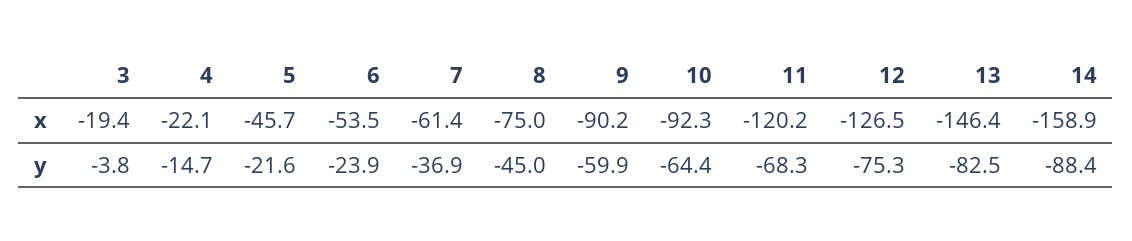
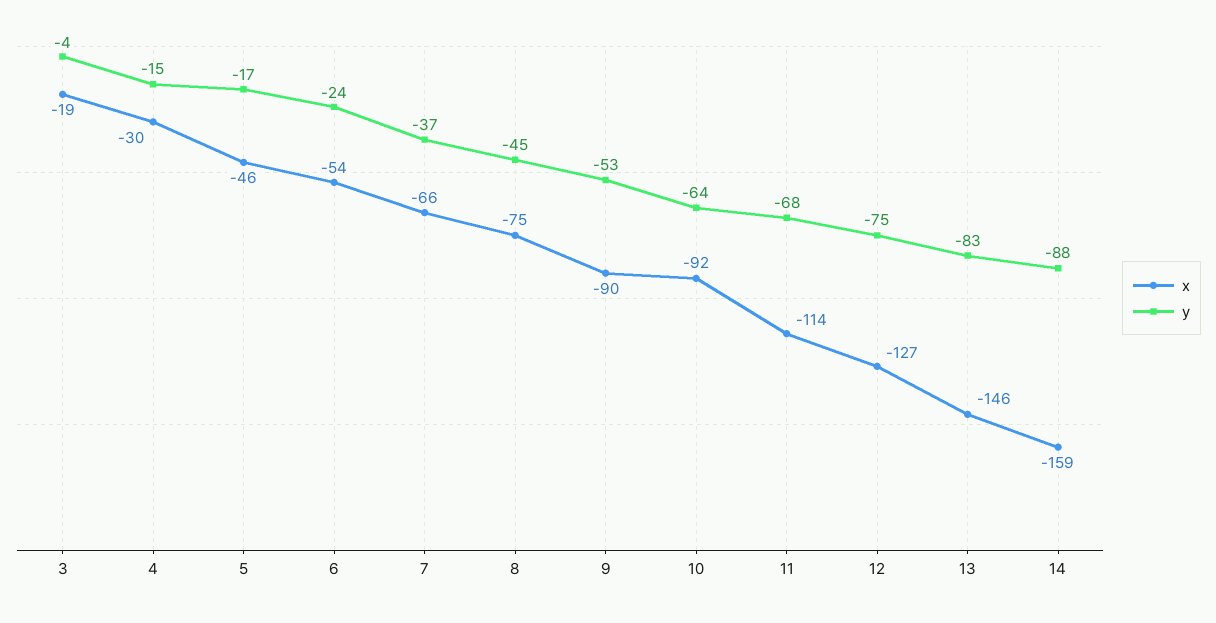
  {
    "x": {
      "3": -19.4,
-     "4": -22.1,
+     "4": -30,
      "5": -45.7,
      "6": -53.5,
-     "7": -61.4,
+     "7": -66,
      "8": -75,
      "9": -90.2,
      "10": -92.3,
-     "11": -120.2,
+     "11": -114,
      "12": -126.5,
      "13": -146.4,
      "14": -158.9
    },
    "y": {
      "3": -3.8,
      "4": -14.7,
-     "5": -21.6,
+     "5": -17,
      "6": -23.9,
      "7": -36.9,
      "8": -45,
-     "9": -59.9,
+     "9": -53,
      "10": -64.4,
      "11": -68.3,
      "12": -75.3,
      "13": -82.5,
      "14": -88.4
    }
  }

